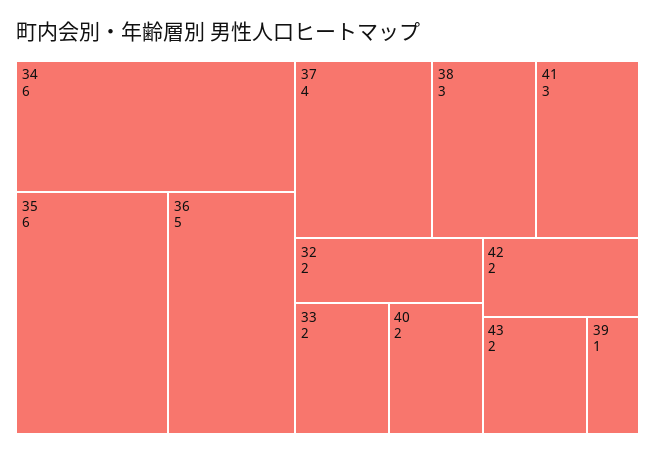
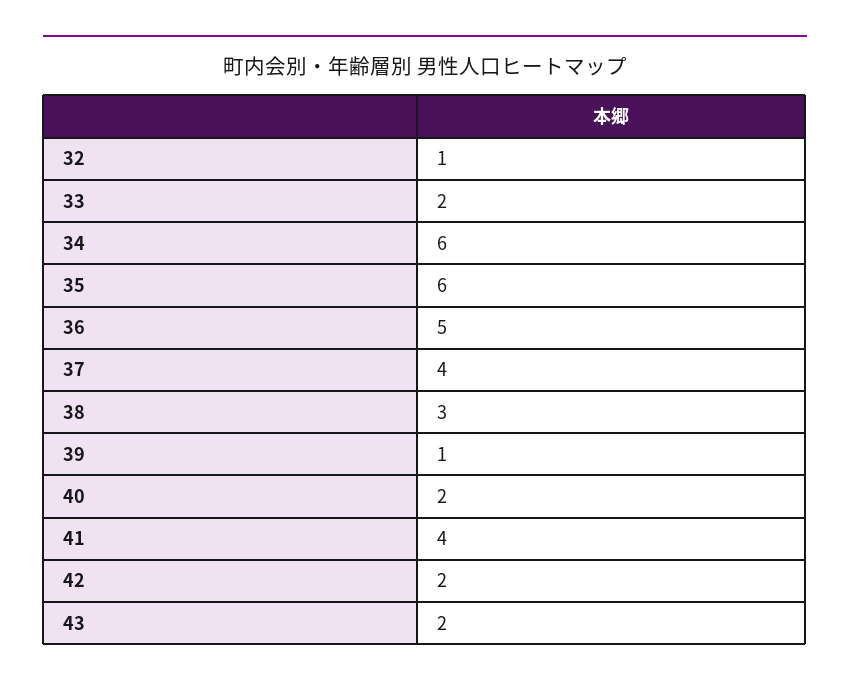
  {
    "34": 6,
    "35": 6,
    "36": 5,
    "37": 4,
    "38": 3,
-   "41": 3,
+   "41": 4,
-   "32": 2,
+   "32": 1,
    "33": 2,
    "40": 2,
    "42": 2,
    "43": 2,
    "39": 1
  }

